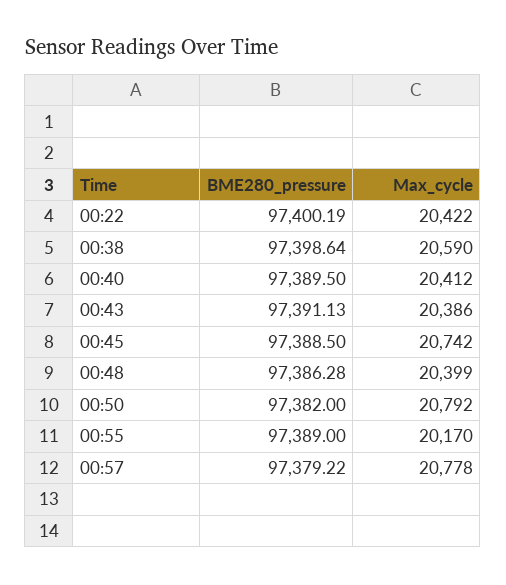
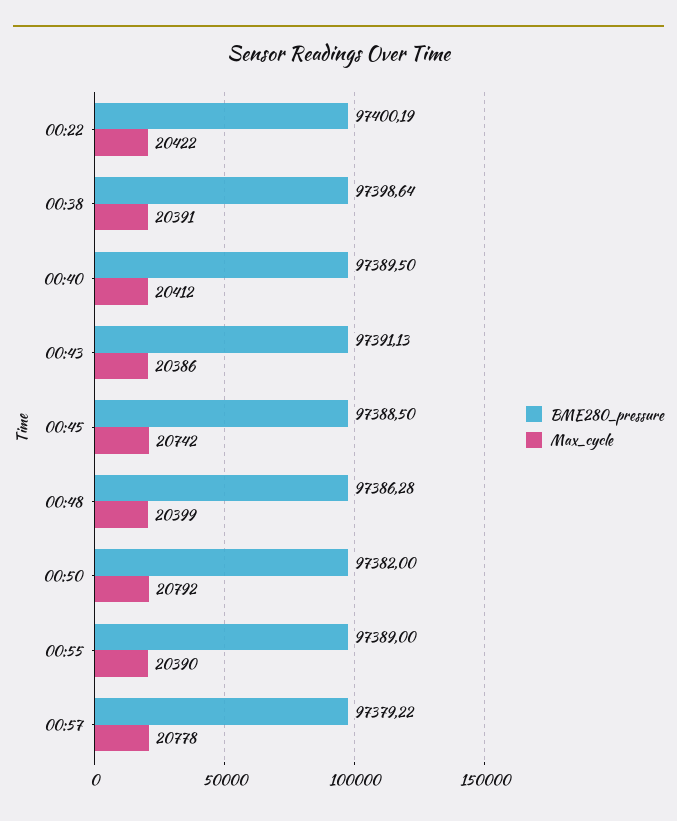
  {
    "BME280_pressure": {
      "00:22": 97400.19,
      "00:38": 97398.64,
      "00:40": 97389.5,
      "00:43": 97391.13,
      "00:45": 97388.5,
      "00:48": 97386.28,
      "00:50": 97382,
      "00:55": 97389,
      "00:57": 97379.22
    },
    "Max_cycle": {
      "00:22": 20422,
-     "00:38": 20590,
+     "00:38": 20391,
      "00:40": 20412,
      "00:43": 20386,
      "00:45": 20742,
      "00:48": 20399,
      "00:50": 20792,
-     "00:55": 20170,
+     "00:55": 20390,
      "00:57": 20778
    }
  }

